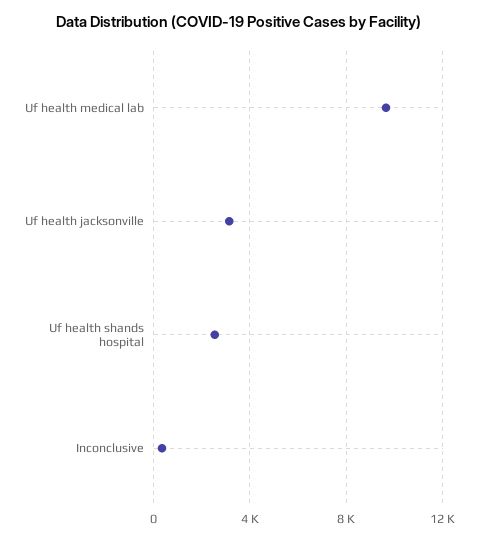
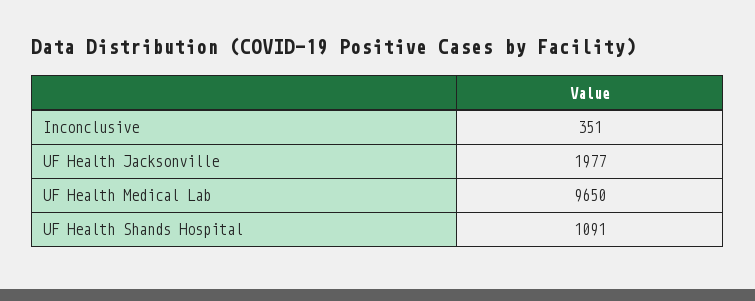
  {
    "Uf health medical lab": 9650,
-   "Uf health jacksonville": 3000,
+   "Uf health jacksonville": 1977,
-   "Uf health shands hospital": 2500,
+   "Uf health shands hospital": 1091,
    "Inconclusive": 351
  }

